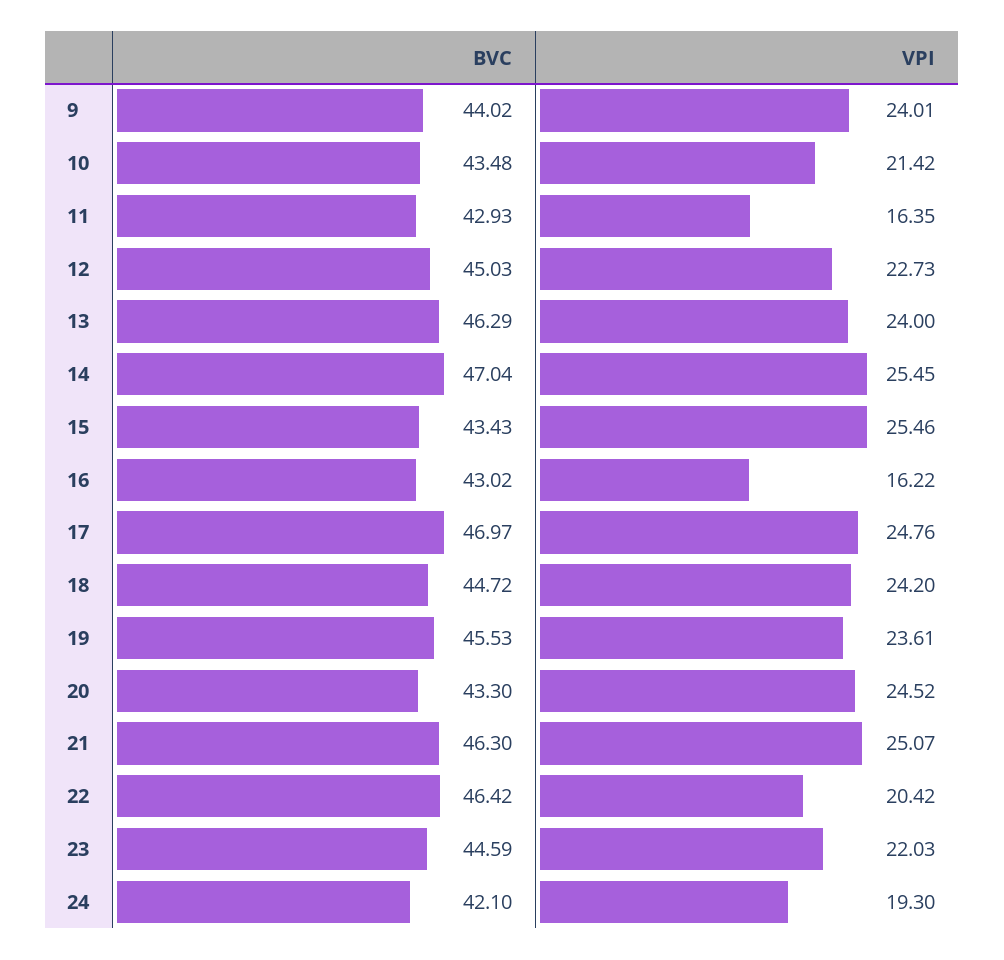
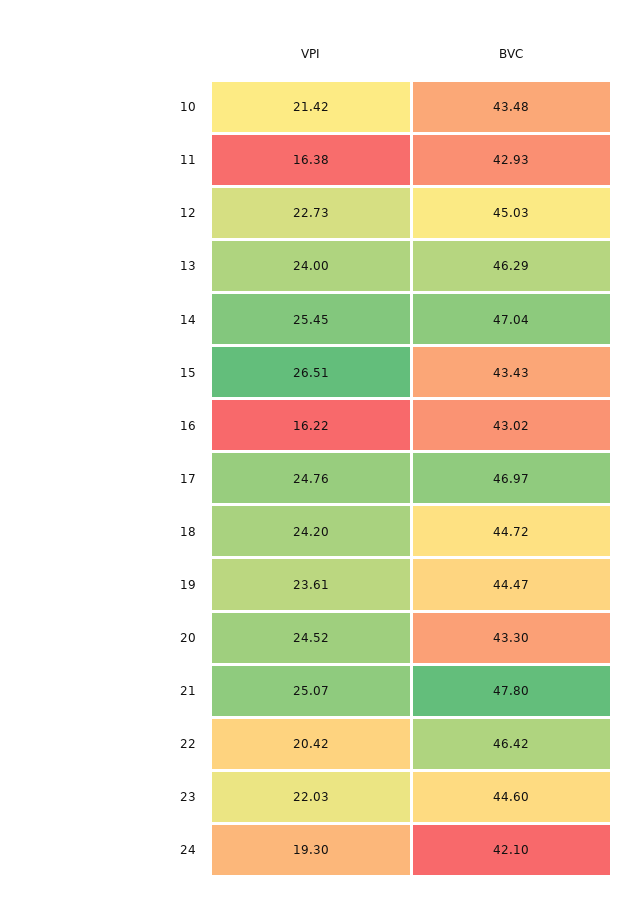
  {
    "BVC": {
-     "9": 44.02,
      "10": 43.48,
      "11": 42.93,
      "12": 45.03,
      "13": 46.29,
      "14": 47.04,
      "15": 43.43,
      "16": 43.02,
      "17": 46.97,
      "18": 44.72,
-     "19": 45.53,
+     "19": 44.47,
      "20": 43.3,
-     "21": 46.3,
+     "21": 47.8,
      "22": 46.42,
-     "23": 44.59,
+     "23": 44.6,
      "24": 42.1
    },
    "VPI": {
-     "9": 24.01,
      "10": 21.42,
-     "11": 16.35,
+     "11": 16.38,
      "12": 22.73,
      "13": 24,
      "14": 25.45,
-     "15": 25.46,
+     "15": 26.51,
      "16": 16.22,
      "17": 24.76,
      "18": 24.2,
      "19": 23.61,
      "20": 24.52,
      "21": 25.07,
      "22": 20.42,
      "23": 22.03,
      "24": 19.3
    }
  }

